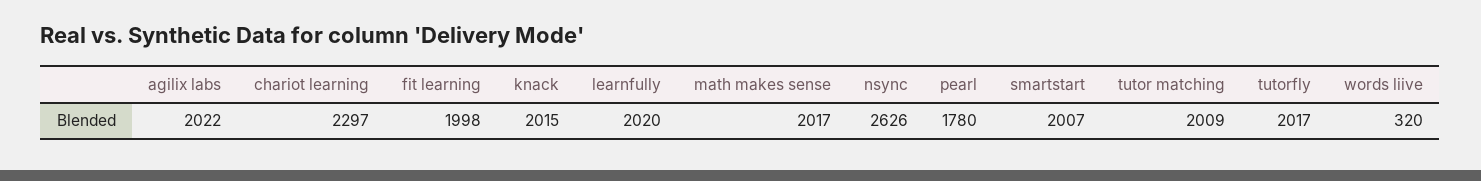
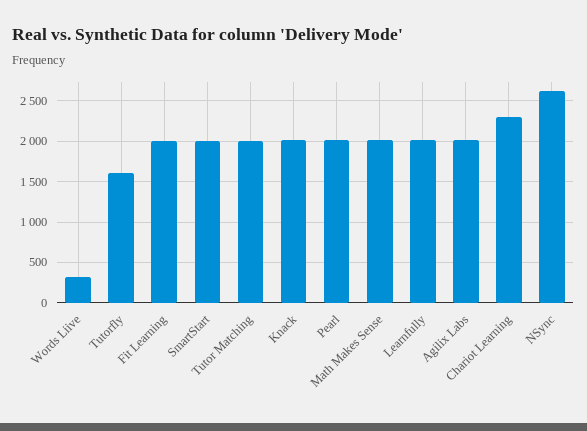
  {
    "agilix labs": 2022,
    "chariot learning": 2297,
    "fit learning": 1998,
    "knack": 2015,
    "learnfully": 2020,
    "math makes sense": 2017,
    "nsync": 2626,
-   "pearl": 1780,
+   "pearl": 2000,
    "smartstart": 2007,
    "tutor matching": 2009,
-   "tutorfly": 2017,
+   "tutorfly": 1600,
    "words liive": 320
  }

